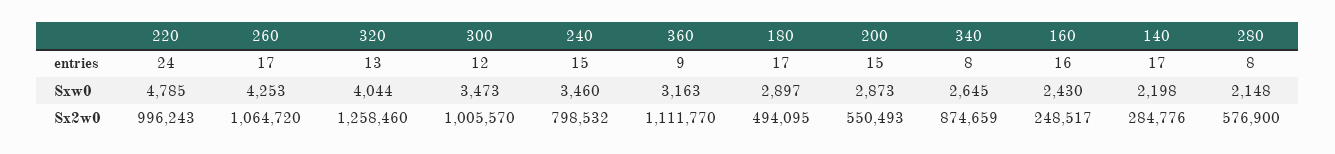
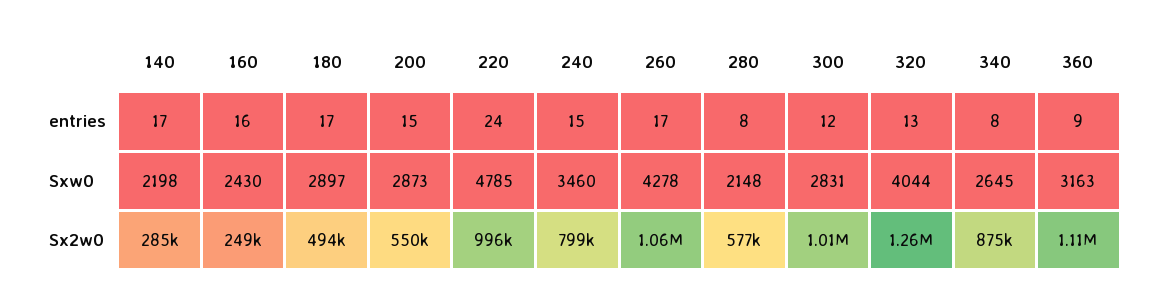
  {
    "220": {
      "entries": 24,
      "Sxw0": 4785,
      "Sx2w0": 996243
    },
    "260": {
      "entries": 17,
-     "Sxw0": 4253,
+     "Sxw0": 4278,
      "Sx2w0": 1064720
    },
    "320": {
      "entries": 13,
      "Sxw0": 4044,
      "Sx2w0": 1258460
    },
    "300": {
      "entries": 12,
-     "Sxw0": 3473,
+     "Sxw0": 2831,
      "Sx2w0": 1005570
    },
    "240": {
      "entries": 15,
      "Sxw0": 3460,
      "Sx2w0": 798532
    },
    "360": {
      "entries": 9,
      "Sxw0": 3163,
      "Sx2w0": 1111770
    },
    "180": {
      "entries": 17,
      "Sxw0": 2897,
      "Sx2w0": 494095
    },
    "200": {
      "entries": 15,
      "Sxw0": 2873,
      "Sx2w0": 550493
    },
    "340": {
      "entries": 8,
      "Sxw0": 2645,
      "Sx2w0": 874659
    },
    "160": {
      "entries": 16,
      "Sxw0": 2430,
      "Sx2w0": 248517
    },
    "140": {
      "entries": 17,
      "Sxw0": 2198,
      "Sx2w0": 284776
    },
    "280": {
      "entries": 8,
      "Sxw0": 2148,
      "Sx2w0": 576900
    }
  }

